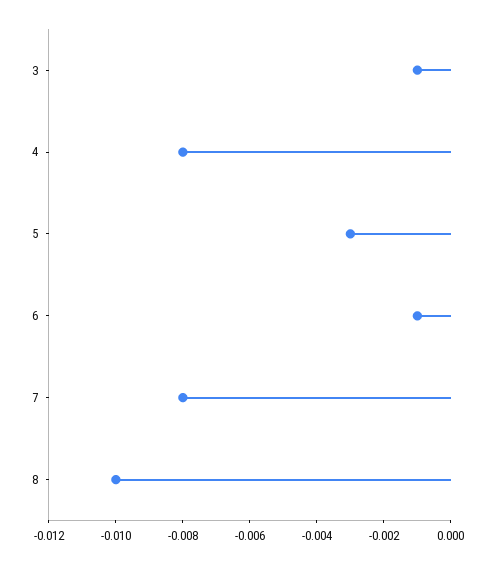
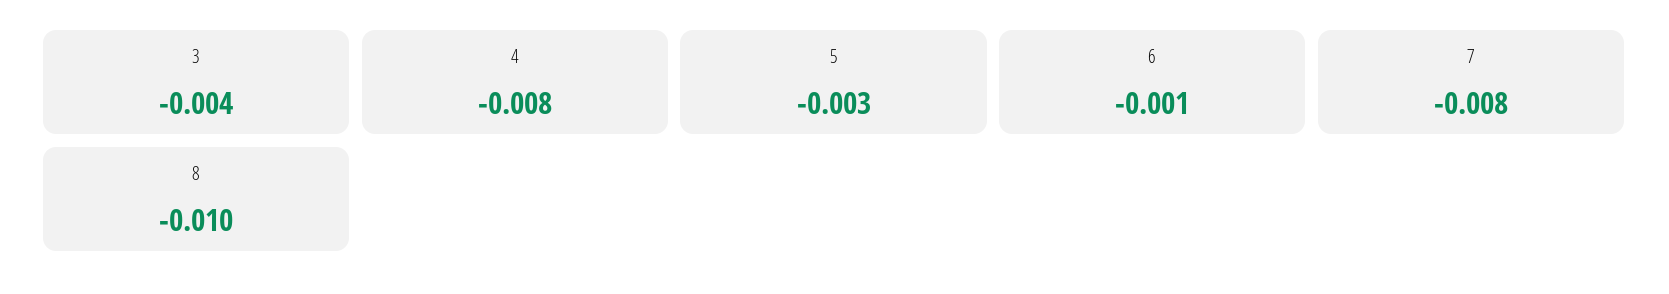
  {
-   "3": -0.001,
+   "3": -0.004,
    "4": -0.008,
    "5": -0.003,
    "6": -0.001,
    "7": -0.008,
    "8": -0.01
  }

